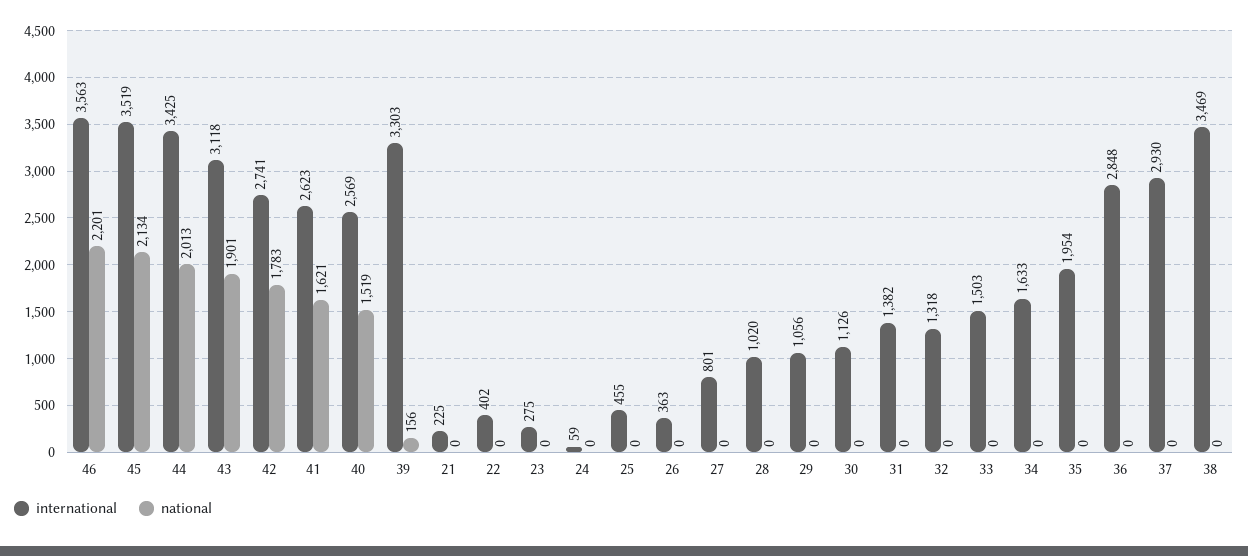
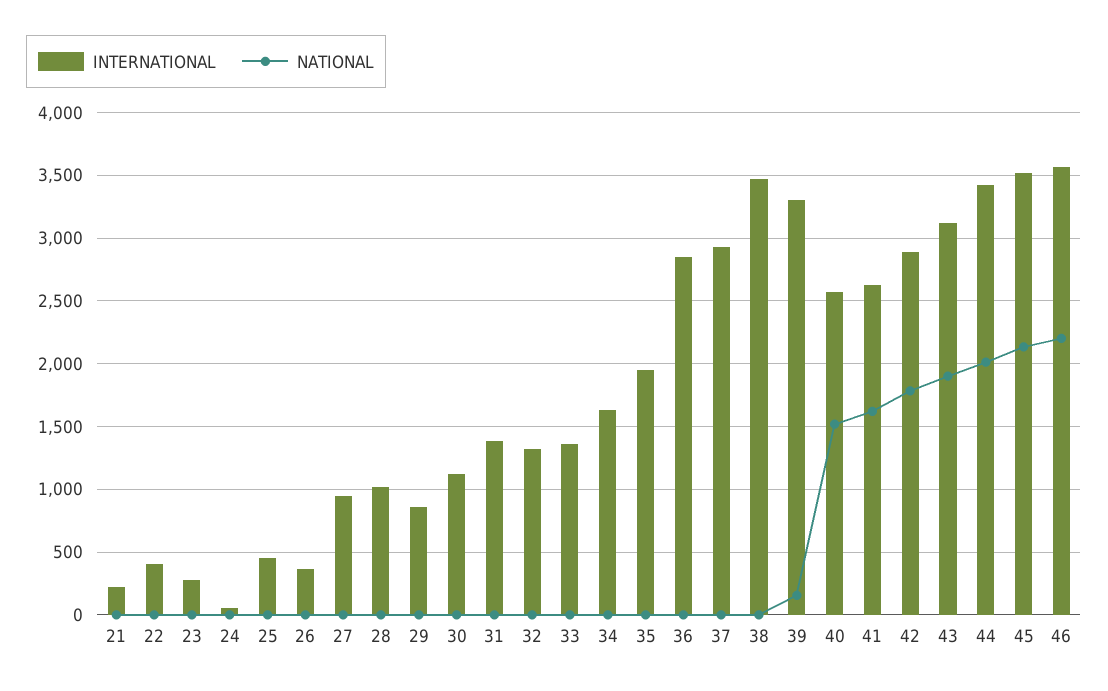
  {
    "international": {
      "46": 3563,
      "45": 3519,
      "44": 3425,
      "43": 3118,
-     "42": 2741,
+     "42": 2900,
      "41": 2623,
      "40": 2569,
      "39": 3303,
      "21": 225,
      "22": 402,
      "23": 275,
      "24": 59,
      "25": 455,
      "26": 363,
-     "27": 801,
+     "27": 950,
      "28": 1020,
-     "29": 1056,
+     "29": 850,
      "30": 1126,
      "31": 1382,
      "32": 1318,
-     "33": 1503,
+     "33": 1350,
      "34": 1633,
      "35": 1954,
      "36": 2848,
      "37": 2930,
      "38": 3469
    },
    "national": {
      "46": 2201,
      "45": 2134,
      "44": 2013,
      "43": 1901,
      "42": 1783,
      "41": 1621,
      "40": 1519,
      "39": 156,
      "21": 0,
      "22": 0,
      "23": 0,
      "24": 0,
      "25": 0,
      "26": 0,
      "27": 0,
      "28": 0,
      "29": 0,
      "30": 0,
      "31": 0,
      "32": 0,
      "33": 0,
      "34": 0,
      "35": 0,
      "36": 0,
      "37": 0,
      "38": 0
    }
  }

